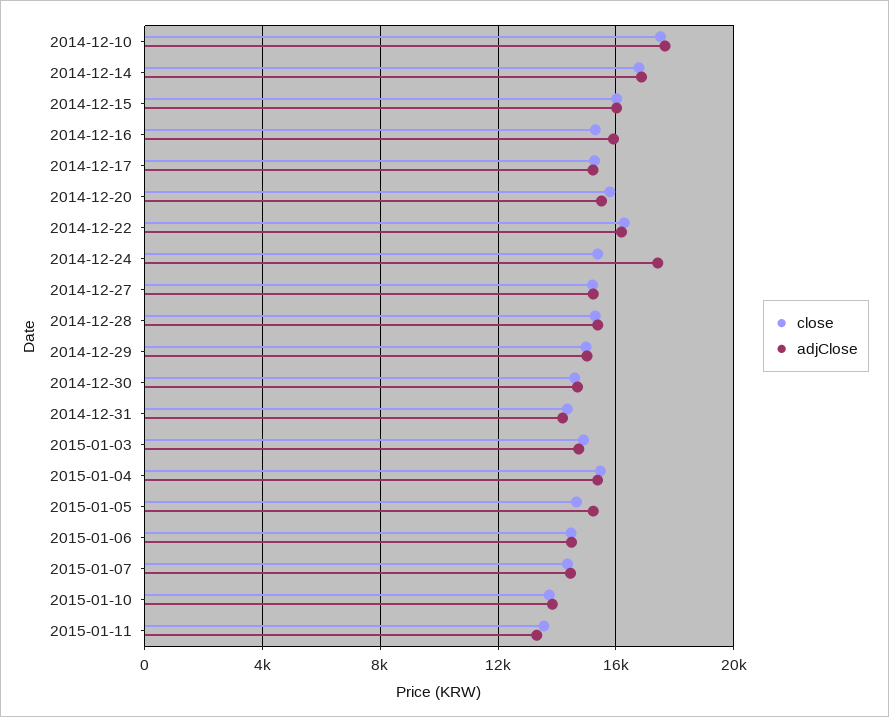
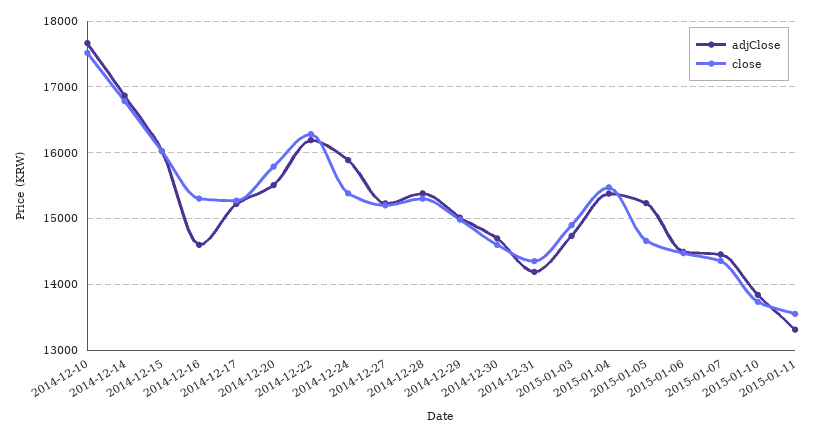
  {
    "close": {
      "2014-12-10": 17500,
      "2014-12-14": 16800,
      "2014-12-15": 16000,
      "2014-12-16": 15300,
      "2014-12-17": 15300,
      "2014-12-20": 15800,
      "2014-12-22": 16300,
      "2014-12-24": 15400,
      "2014-12-27": 15200,
      "2014-12-28": 15300,
      "2014-12-29": 15000,
      "2014-12-30": 14600,
      "2014-12-31": 14400,
      "2015-01-03": 14900,
      "2015-01-04": 15500,
      "2015-01-05": 14700,
      "2015-01-06": 14500,
      "2015-01-07": 14400,
      "2015-01-10": 13700,
      "2015-01-11": 13600
    },
    "adjClose": {
      "2014-12-10": 17700,
      "2014-12-14": 16900,
      "2014-12-15": 16000,
-     "2014-12-16": 16000,
+     "2014-12-16": 14600,
      "2014-12-17": 15200,
      "2014-12-20": 15500,
      "2014-12-22": 16200,
-     "2014-12-24": 17500,
+     "2014-12-24": 15900,
      "2014-12-27": 15200,
      "2014-12-28": 15400,
      "2014-12-29": 15000,
      "2014-12-30": 14700,
      "2014-12-31": 14200,
      "2015-01-03": 14700,
      "2015-01-04": 15400,
      "2015-01-05": 15200,
      "2015-01-06": 14500,
      "2015-01-07": 14500,
      "2015-01-10": 13800,
      "2015-01-11": 13300
    }
  }

